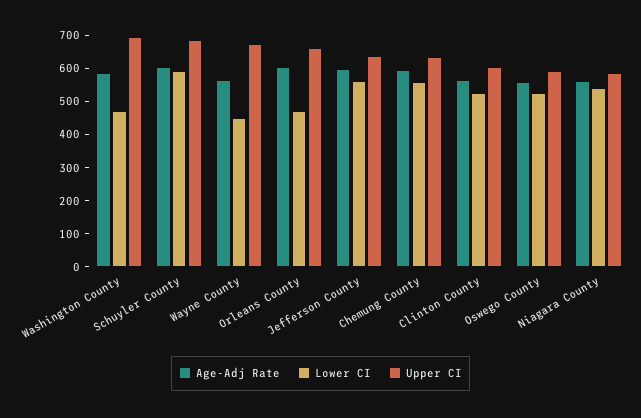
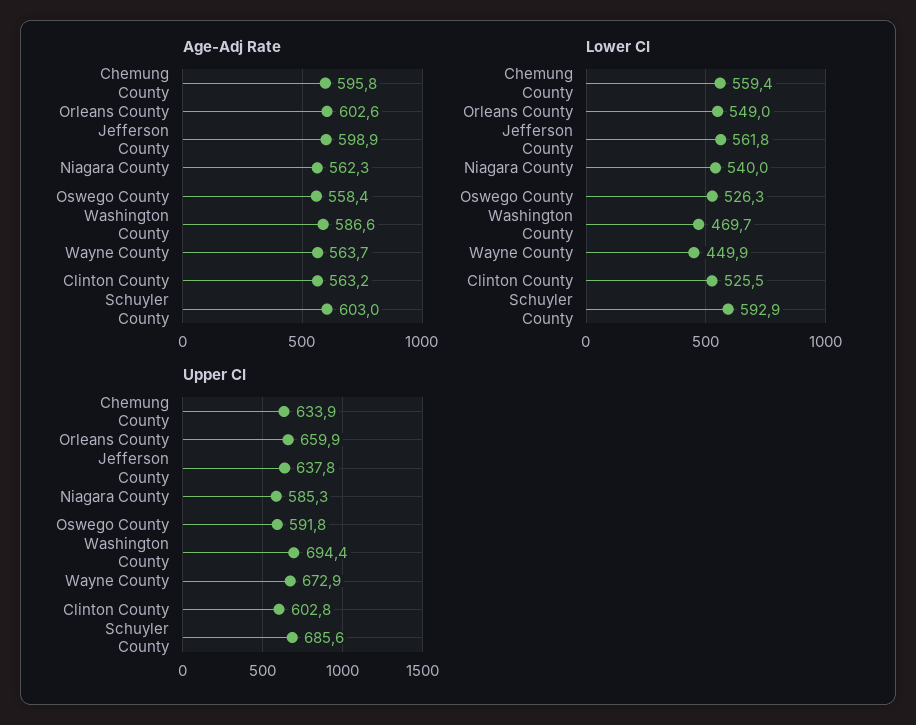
  {
    "Age-Adj Rate": {
      "Washington County": 586.6,
      "Schuyler County": 603,
      "Wayne County": 563.7,
      "Orleans County": 602.6,
      "Jefferson County": 598.9,
      "Chemung County": 595.8,
      "Clinton County": 563.2,
      "Oswego County": 558.4,
      "Niagara County": 562.3
    },
    "Lower CI": {
      "Washington County": 469.7,
      "Schuyler County": 592.9,
      "Wayne County": 449.9,
-     "Orleans County": 475,
+     "Orleans County": 549,
      "Jefferson County": 561.8,
      "Chemung County": 559.4,
      "Clinton County": 525.5,
      "Oswego County": 526.3,
      "Niagara County": 540
    },
    "Upper CI": {
      "Washington County": 694.4,
      "Schuyler County": 685.6,
      "Wayne County": 672.9,
      "Orleans County": 659.9,
      "Jefferson County": 637.8,
      "Chemung County": 633.9,
      "Clinton County": 602.8,
      "Oswego County": 591.8,
      "Niagara County": 585.3
    }
  }

